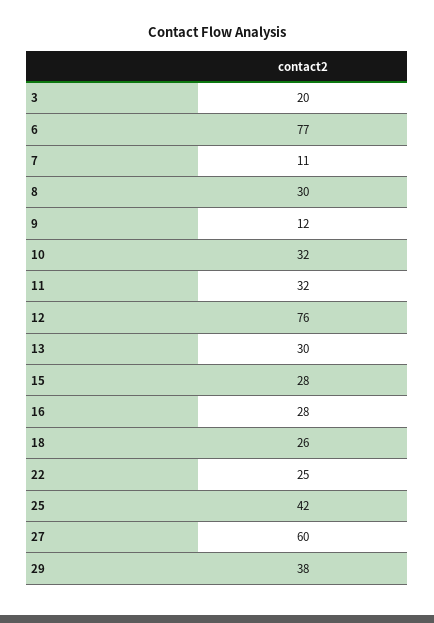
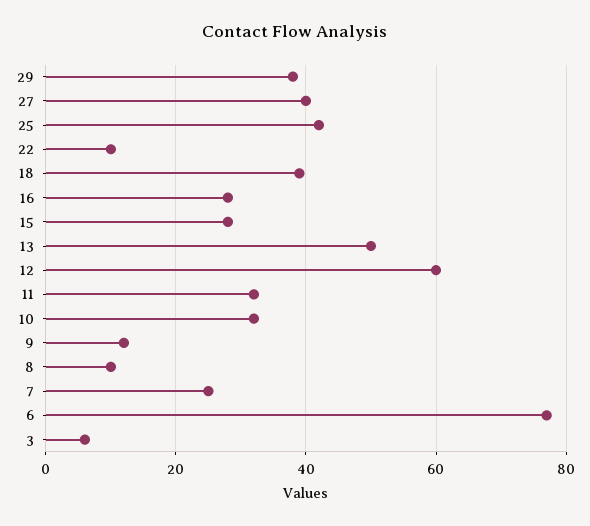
  {
-   "3": 20,
+   "3": 5,
    "6": 77,
-   "7": 11,
+   "7": 25,
-   "8": 30,
+   "8": 10,
    "9": 12,
    "10": 32,
    "11": 32,
-   "12": 76,
+   "12": 60,
-   "13": 30,
+   "13": 50,
    "15": 28,
    "16": 28,
-   "18": 26,
+   "18": 40,
-   "22": 25,
+   "22": 10,
    "25": 42,
-   "27": 60,
+   "27": 40,
    "29": 38
  }

